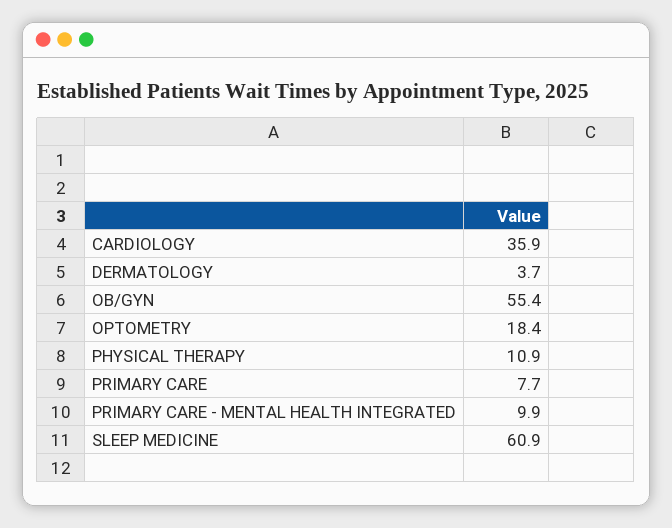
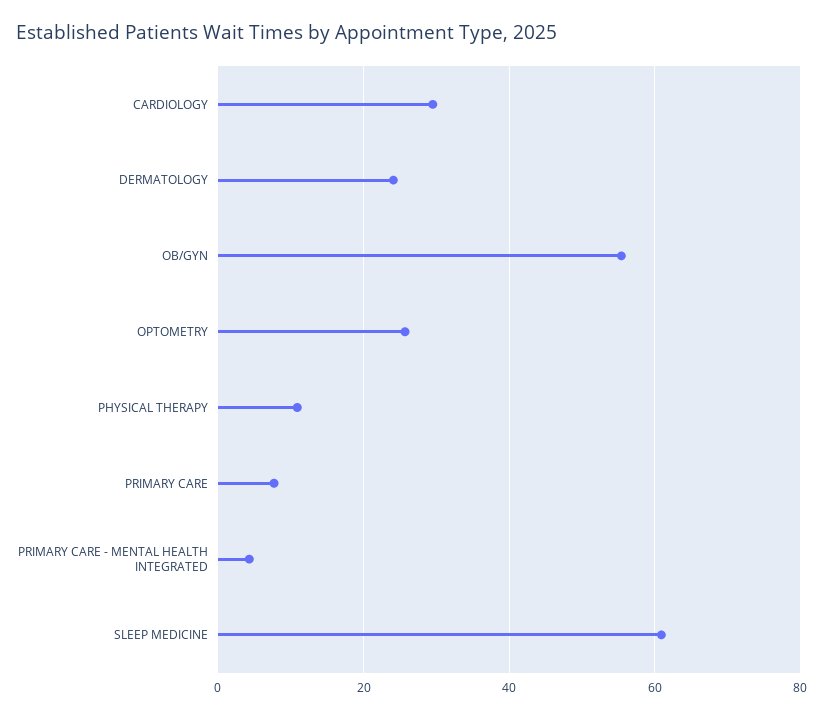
  {
-   "CARDIOLOGY": 35.9,
+   "CARDIOLOGY": 30,
-   "DERMATOLOGY": 3.7,
+   "DERMATOLOGY": 24,
    "OB/GYN": 55.4,
-   "OPTOMETRY": 18.4,
+   "OPTOMETRY": 26,
    "PHYSICAL THERAPY": 10.9,
    "PRIMARY CARE": 7.7,
-   "PRIMARY CARE - MENTAL HEALTH INTEGRATED": 9.9,
+   "PRIMARY CARE - MENTAL HEALTH INTEGRATED": 4,
    "SLEEP MEDICINE": 60.9
  }

